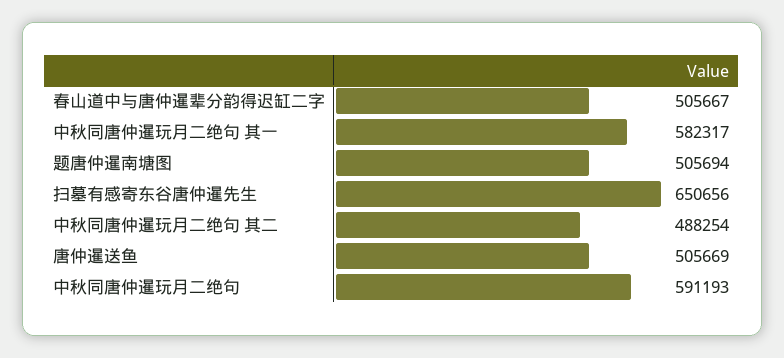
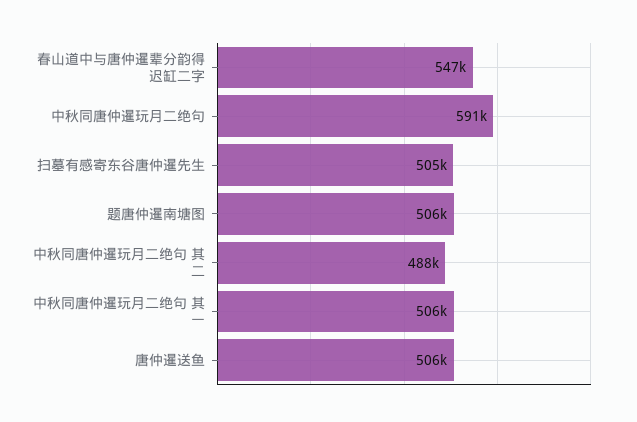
  {
-   "春山道中与唐仲暹辈分韵得迟缸二字": 505667,
+   "春山道中与唐仲暹辈分韵得迟缸二字": 547000,
-   "中秋同唐仲暹玩月二绝句 其一": 582317,
+   "中秋同唐仲暹玩月二绝句 其一": 506000,
    "题唐仲暹南塘图": 505694,
-   "扫墓有感寄东谷唐仲暹先生": 650656,
+   "扫墓有感寄东谷唐仲暹先生": 505000,
    "中秋同唐仲暹玩月二绝句 其二": 488254,
    "唐仲暹送鱼": 505669,
    "中秋同唐仲暹玩月二绝句": 591193
  }

